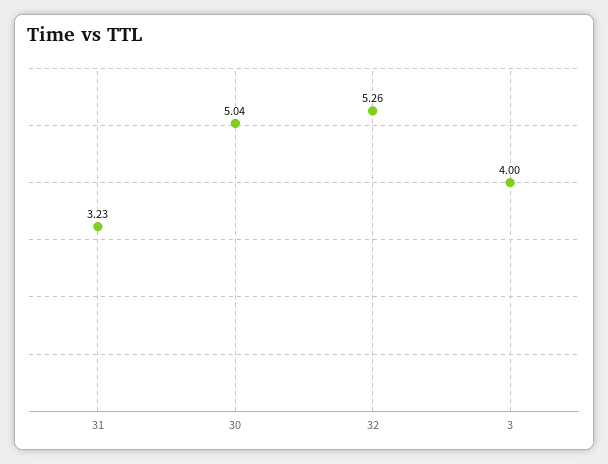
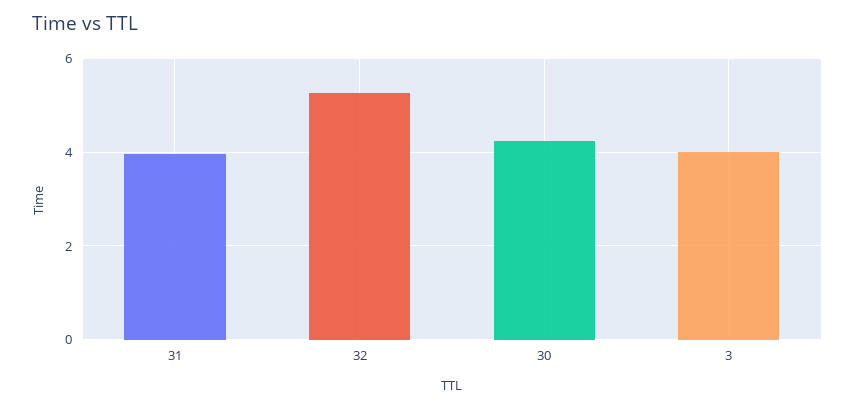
  {
-   "31": 3.23,
+   "31": 4,
-   "30": 5.04,
+   "30": 4.2,
    "32": 5.26,
    "3": 4
  }

